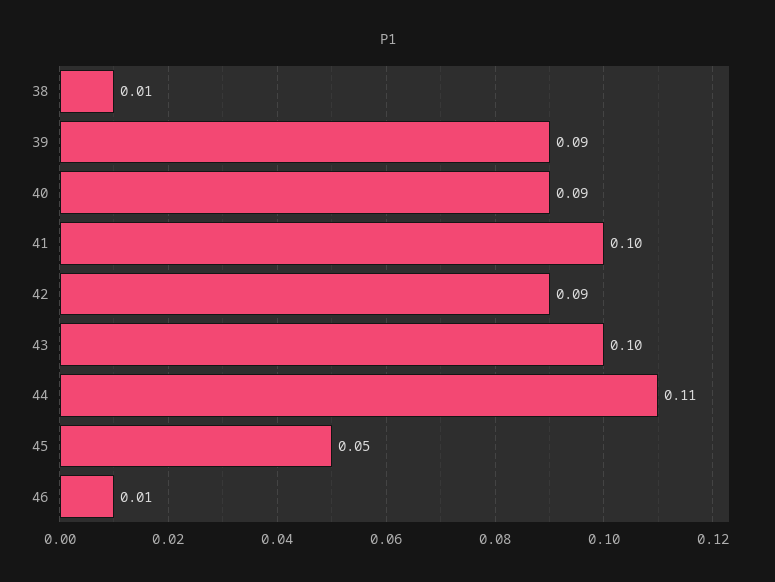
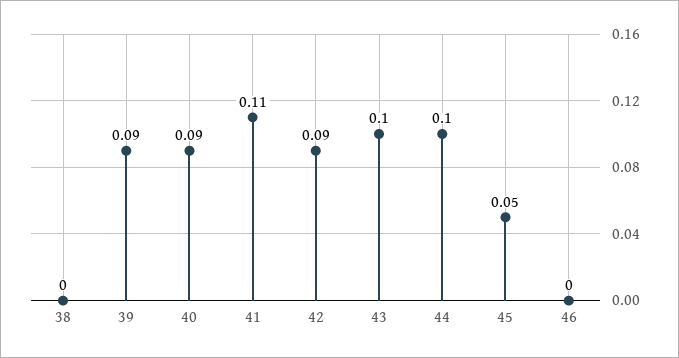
  {
-   "38": 0.01,
+   "38": 0,
    "39": 0.09,
    "40": 0.09,
-   "41": 0.1,
+   "41": 0.11,
    "42": 0.09,
    "43": 0.1,
-   "44": 0.11,
+   "44": 0.1,
    "45": 0.05,
-   "46": 0.01
+   "46": 0
  }

